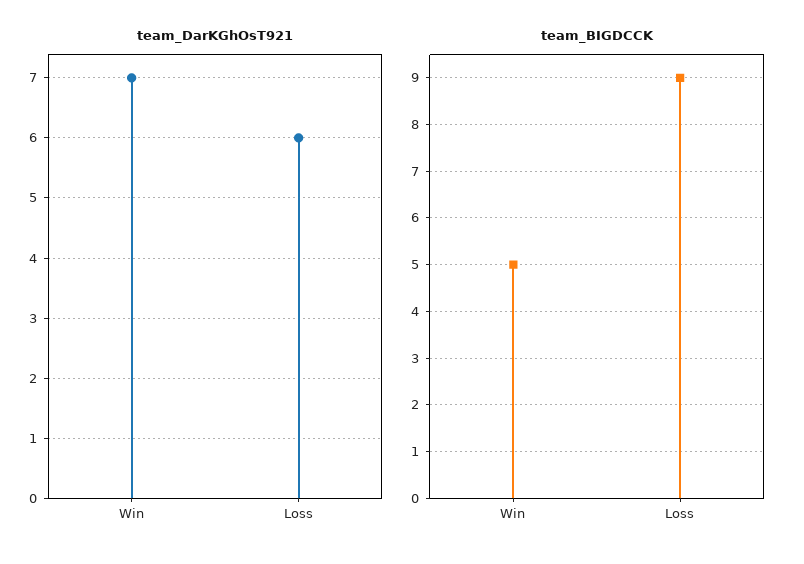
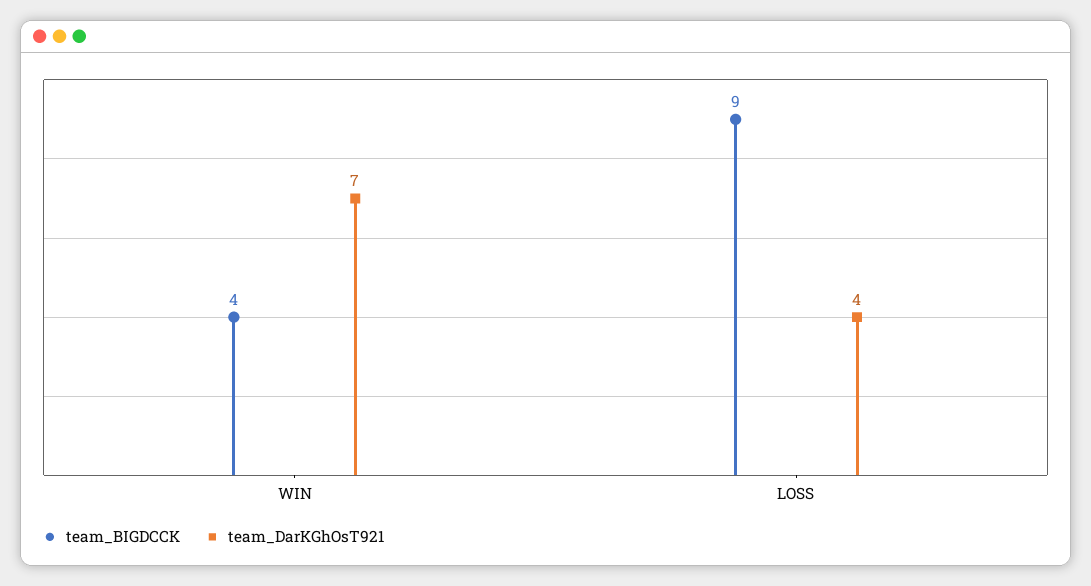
  {
    "team_DarKGhOsT921": {
      "Win": 7,
-     "Loss": 6
+     "Loss": 4
    },
    "team_BIGDCCK": {
-     "Win": 5,
+     "Win": 4,
      "Loss": 9
    }
  }

